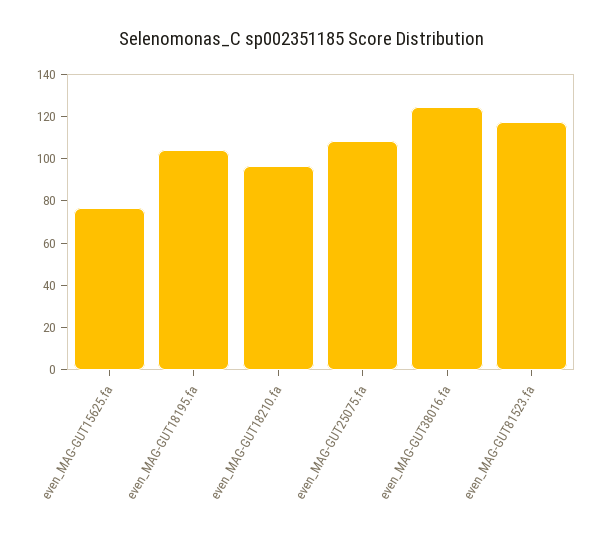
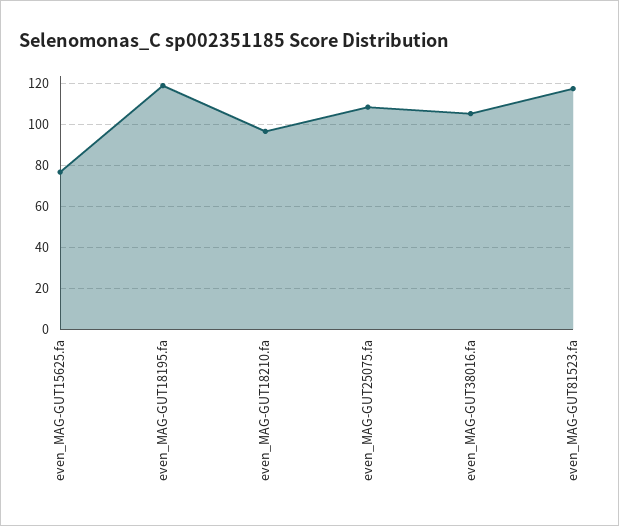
  {
    "even_MAG-GUT15625.fa": 75,
-   "even_MAG-GUT18195.fa": 105,
+   "even_MAG-GUT18195.fa": 120,
    "even_MAG-GUT18210.fa": 95,
    "even_MAG-GUT25075.fa": 110,
-   "even_MAG-GUT38016.fa": 125,
+   "even_MAG-GUT38016.fa": 105,
    "even_MAG-GUT81523.fa": 115
  }

